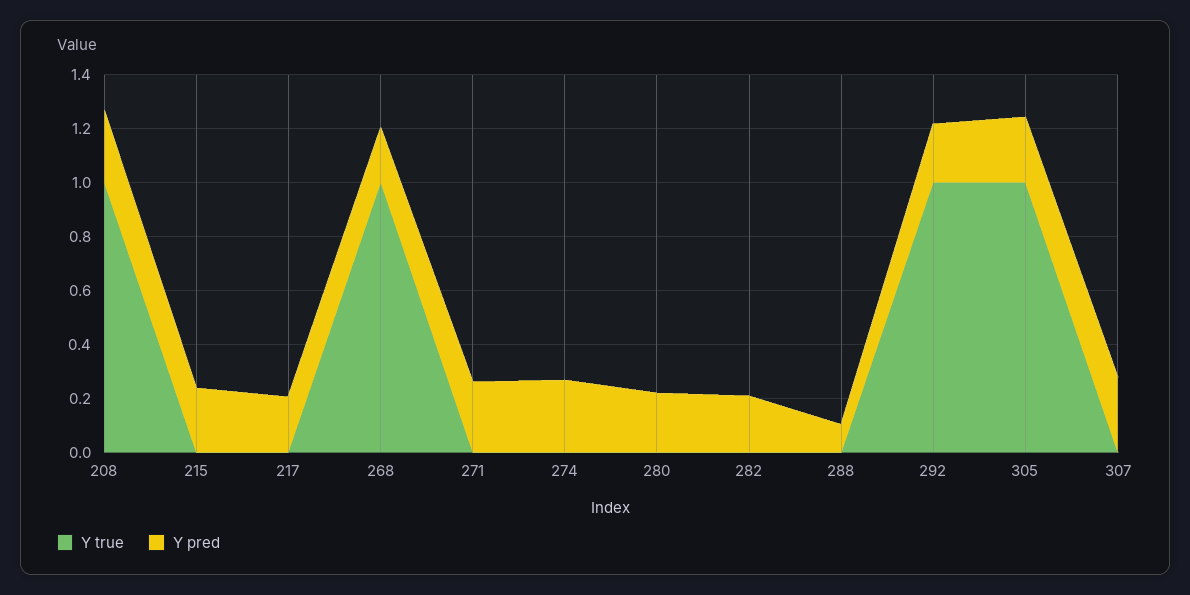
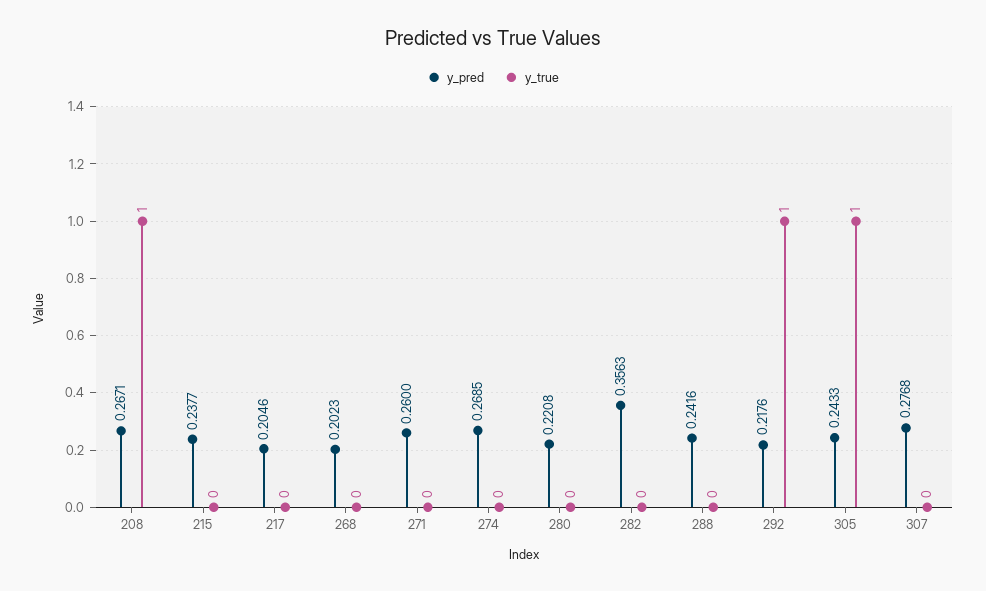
  {
    "Y true": {
      "208": 1,
      "215": 0,
      "217": 0,
-     "268": 1,
+     "268": 0,
      "271": 0,
      "274": 0,
      "280": 0,
      "282": 0,
      "288": 0,
      "292": 1,
      "305": 1,
      "307": 0
    },
    "Y pred": {
      "208": 0.2671,
      "215": 0.2377,
      "217": 0.2046,
      "268": 0.2023,
      "271": 0.26,
      "274": 0.2685,
      "280": 0.2208,
-     "282": 0.2,
+     "282": 0.3563,
-     "288": 0.1,
+     "288": 0.2416,
      "292": 0.2176,
      "305": 0.2433,
      "307": 0.2768
    }
  }

